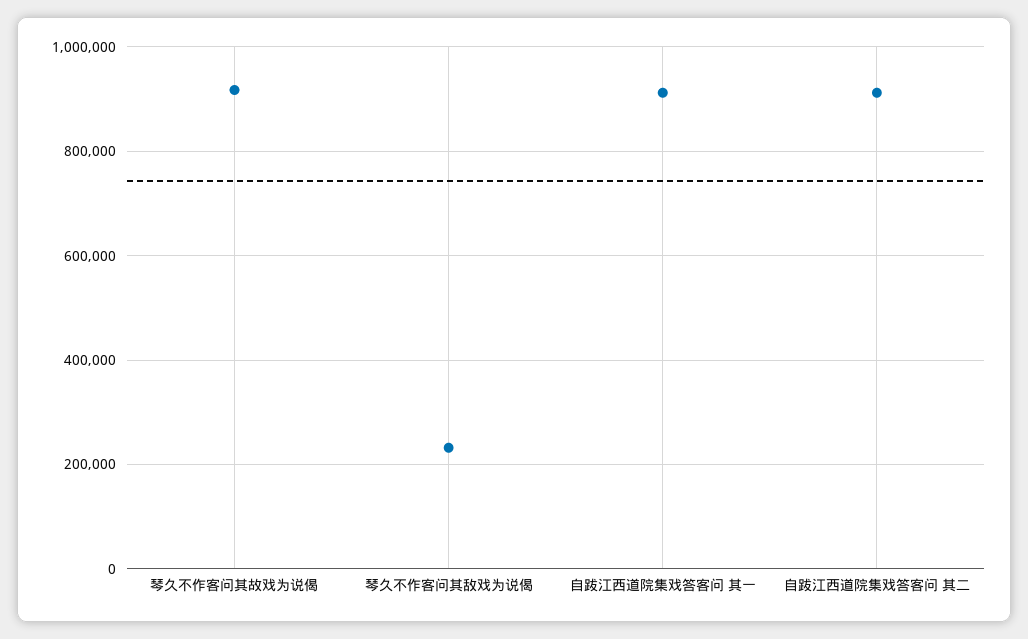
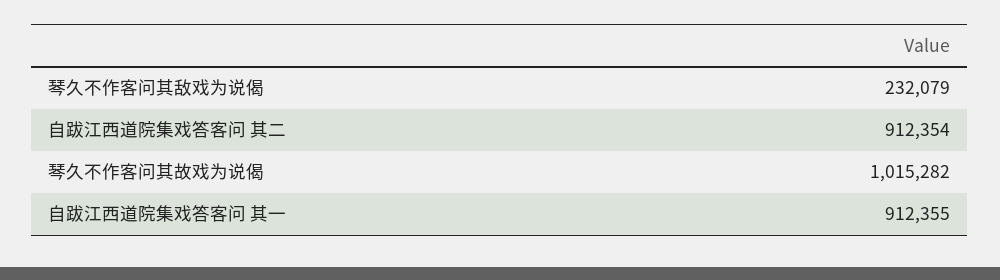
  {
-   "琴久不作客问其故戏为说偈": 920000,
+   "琴久不作客问其故戏为说偈": 1015282,
    "琴久不作客问其敌戏为说偈": 232079,
    "自跋江西道院集戏答客问 其一": 912355,
    "自跋江西道院集戏答客问 其二": 912354
  }

